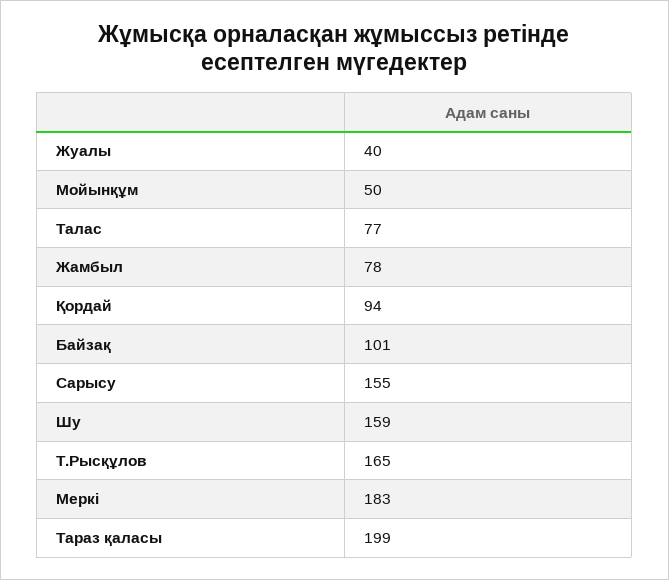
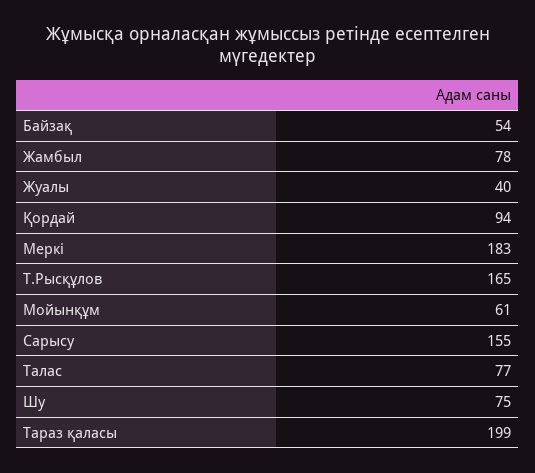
  {
    "Жуалы": 40,
-   "Мойынқұм": 50,
+   "Мойынқұм": 61,
    "Талас": 77,
    "Жамбыл": 78,
    "Қордай": 94,
-   "Байзақ": 101,
+   "Байзақ": 54,
    "Сарысу": 155,
-   "Шу": 159,
+   "Шу": 75,
    "Т.Рысқұлов": 165,
    "Меркі": 183,
    "Тараз қаласы": 199
  }

